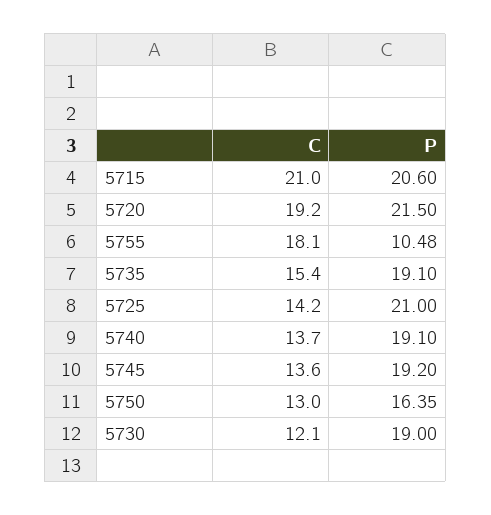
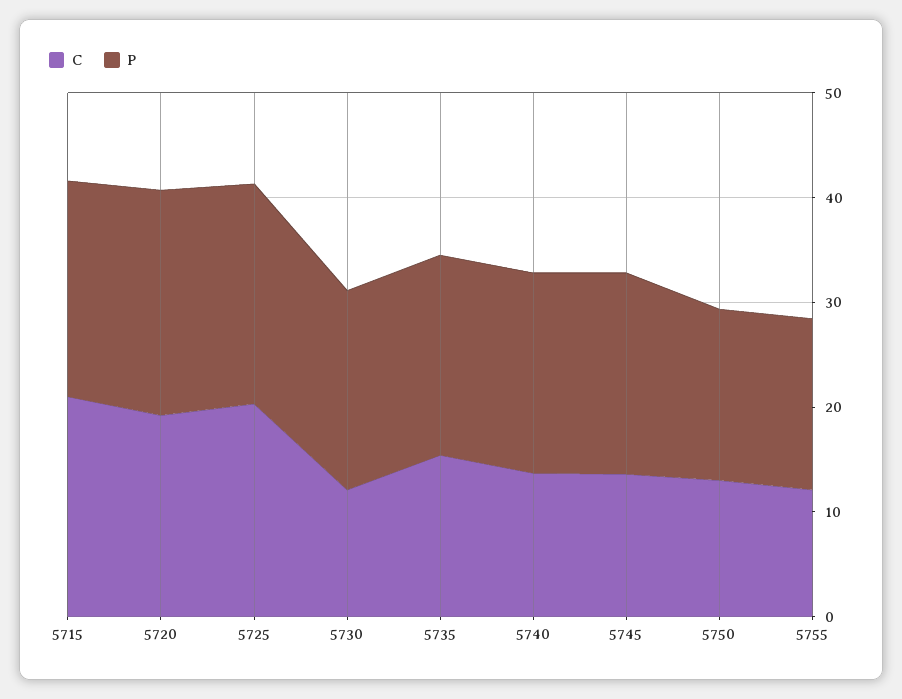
  {
    "C": {
      "5715": 21,
      "5720": 19.2,
-     "5755": 18.1,
+     "5755": 12,
      "5735": 15.4,
-     "5725": 14.2,
+     "5725": 20,
      "5740": 13.7,
      "5745": 13.6,
      "5750": 13,
      "5730": 12.1
    },
    "P": {
      "5715": 20.6,
      "5720": 21.5,
-     "5755": 10.48,
+     "5755": 16,
      "5735": 19.1,
      "5725": 21,
      "5740": 19.1,
      "5745": 19.2,
      "5750": 16.35,
      "5730": 19
    }
  }

